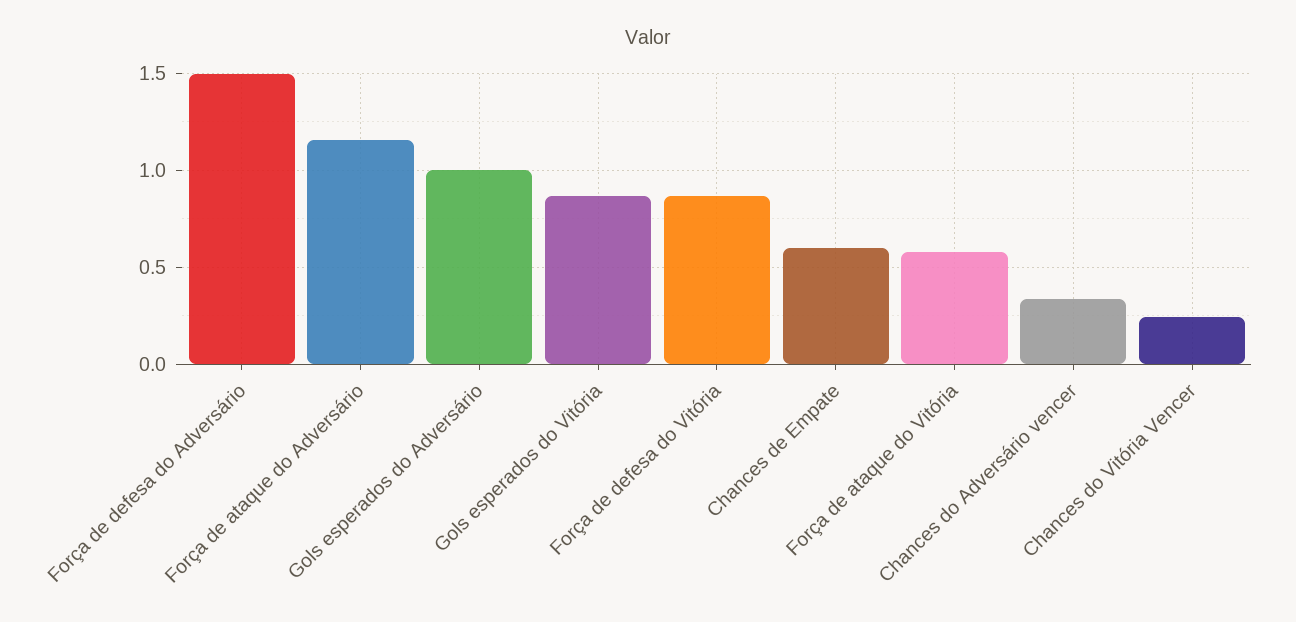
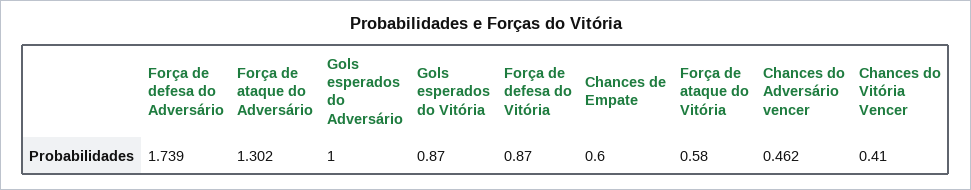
  {
-   "Força de defesa do Adversário": 1.5,
+   "Força de defesa do Adversário": 1.739,
-   "Força de ataque do Adversário": 1.15,
+   "Força de ataque do Adversário": 1.302,
    "Gols esperados do Adversário": 1,
    "Gols esperados do Vitória": 0.87,
    "Força de defesa do Vitória": 0.87,
    "Chances de Empate": 0.6,
    "Força de ataque do Vitória": 0.58,
-   "Chances do Adversário vencer": 0.35,
+   "Chances do Adversário vencer": 0.462,
-   "Chances do Vitória Vencer": 0.25
+   "Chances do Vitória Vencer": 0.41
  }

